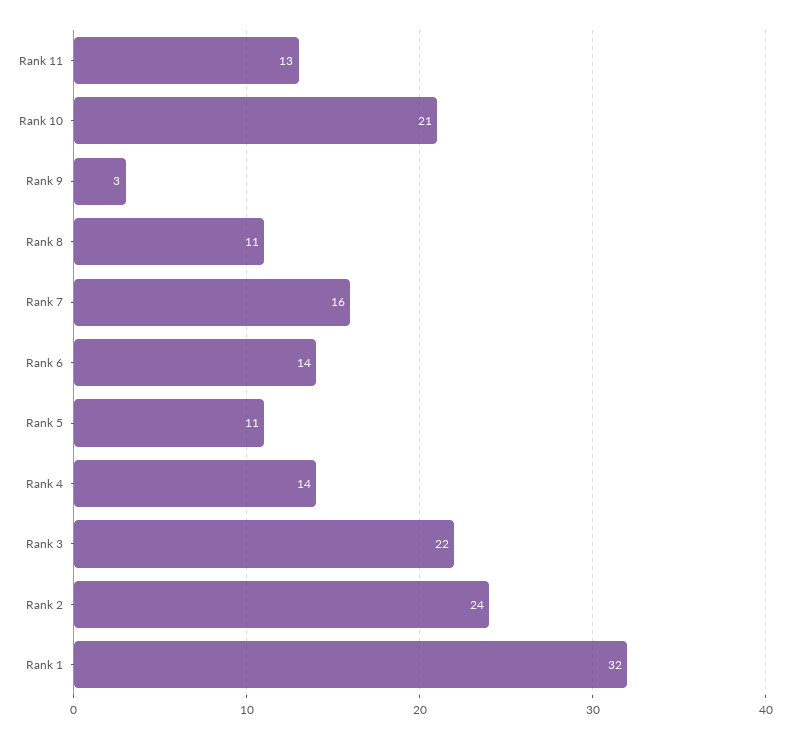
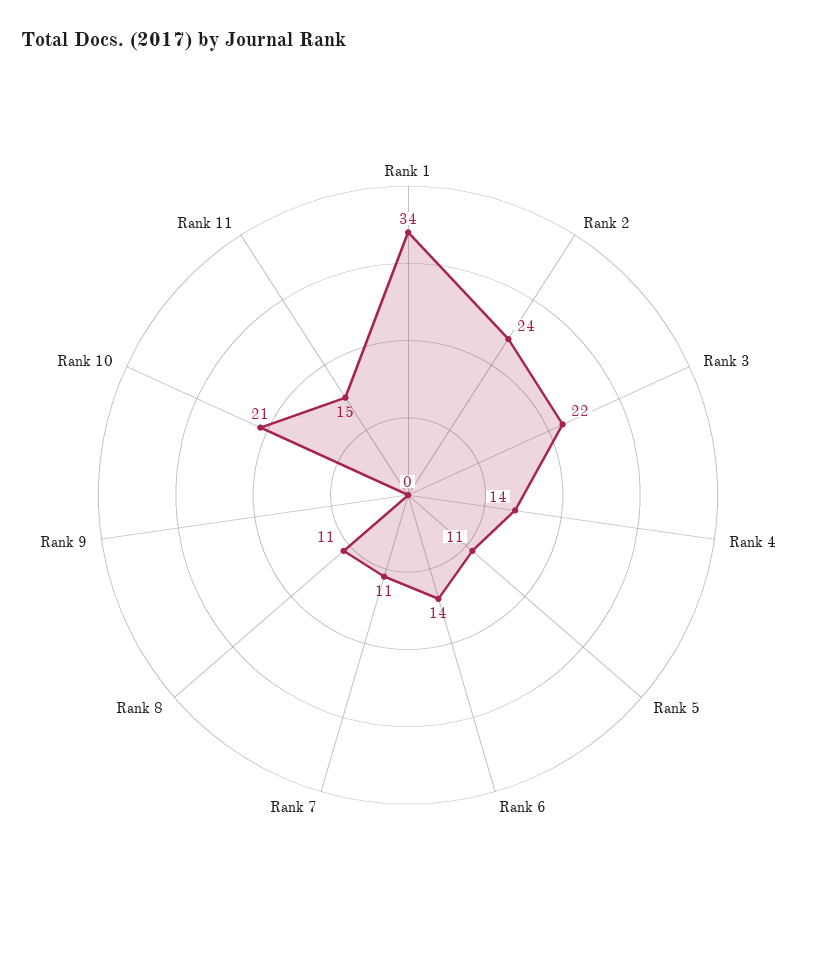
  {
-   "Rank 11": 13,
+   "Rank 11": 15,
    "Rank 10": 21,
-   "Rank 9": 3,
+   "Rank 9": 0,
    "Rank 8": 11,
-   "Rank 7": 16,
+   "Rank 7": 11,
    "Rank 6": 14,
    "Rank 5": 11,
    "Rank 4": 14,
    "Rank 3": 22,
    "Rank 2": 24,
-   "Rank 1": 32
+   "Rank 1": 34
  }

